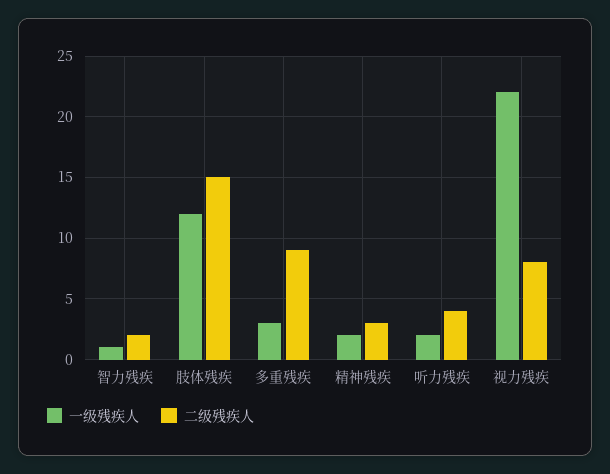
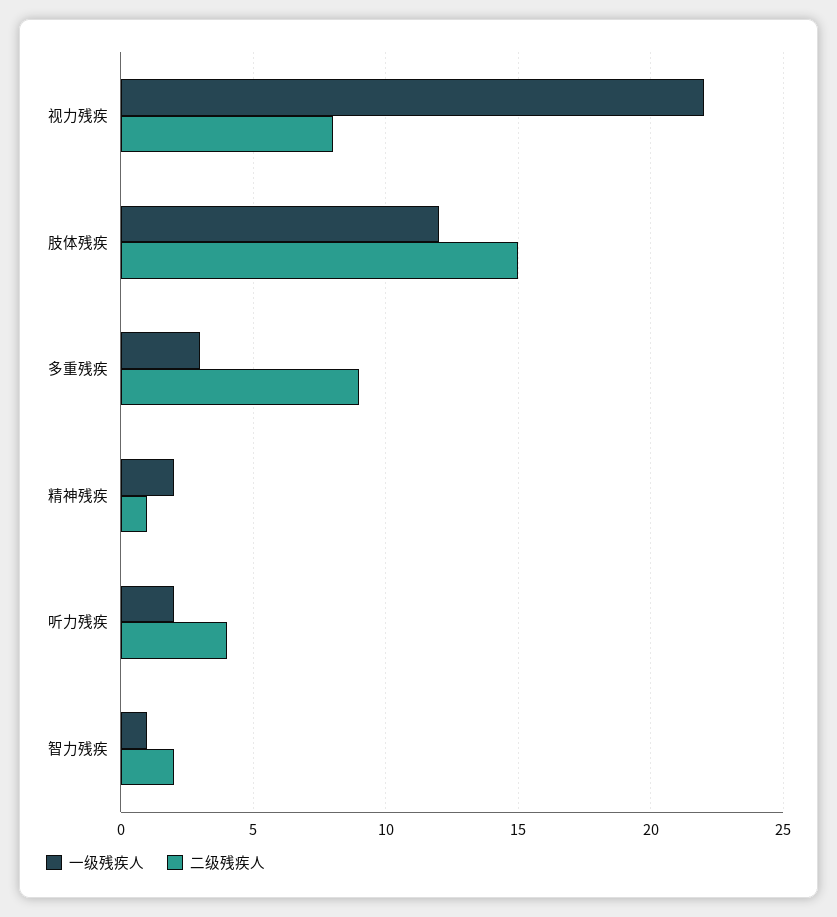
  {
    "一级残疾人": {
      "智力残疾": 1,
      "肢体残疾": 12,
      "多重残疾": 3,
      "精神残疾": 2,
      "听力残疾": 2,
      "视力残疾": 22
    },
    "二级残疾人": {
      "智力残疾": 2,
      "肢体残疾": 15,
      "多重残疾": 9,
-     "精神残疾": 3,
+     "精神残疾": 1,
      "听力残疾": 4,
      "视力残疾": 8
    }
  }

